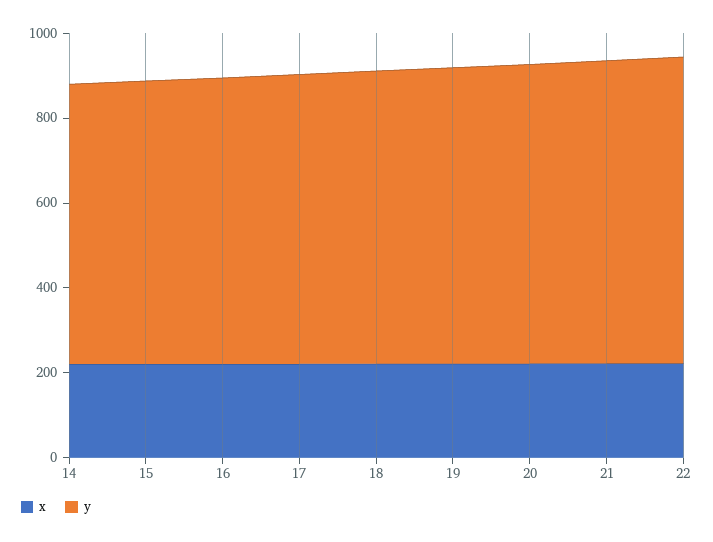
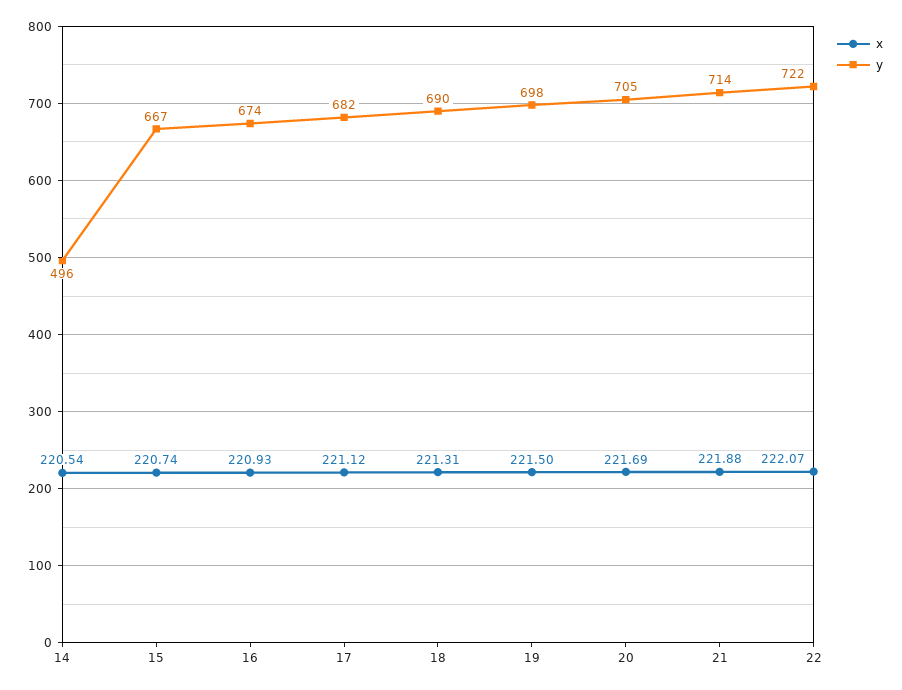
  {
    "x": {
      "14": 220.54,
      "15": 220.74,
      "16": 220.93,
      "17": 221.12,
      "18": 221.31,
      "19": 221.5,
      "20": 221.69,
      "21": 221.88,
      "22": 222.07
    },
    "y": {
-     "14": 650,
+     "14": 496,
      "15": 667,
      "16": 674,
      "17": 682,
      "18": 690,
      "19": 698,
      "20": 705,
      "21": 714,
      "22": 722
    }
  }

